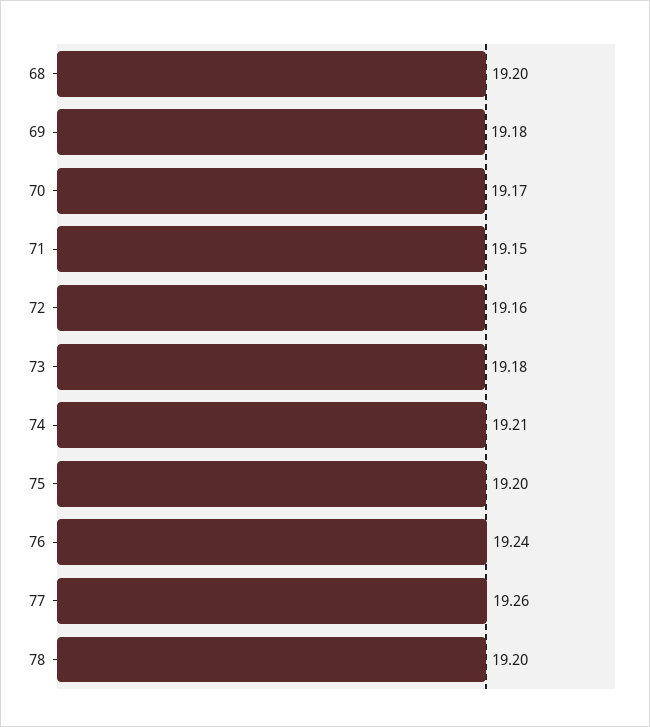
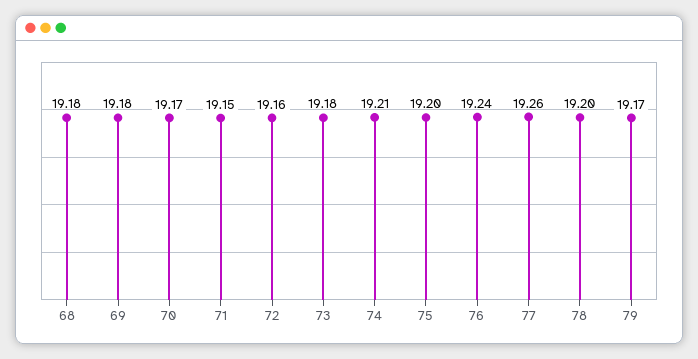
  {
-   "68": 19.2,
+   "68": 19.18,
    "69": 19.18,
    "70": 19.17,
    "71": 19.15,
    "72": 19.16,
    "73": 19.18,
    "74": 19.21,
    "75": 19.2,
    "76": 19.24,
    "77": 19.26,
-   "78": 19.2
+   "78": 19.2,
+   "79": 19.17
  }

